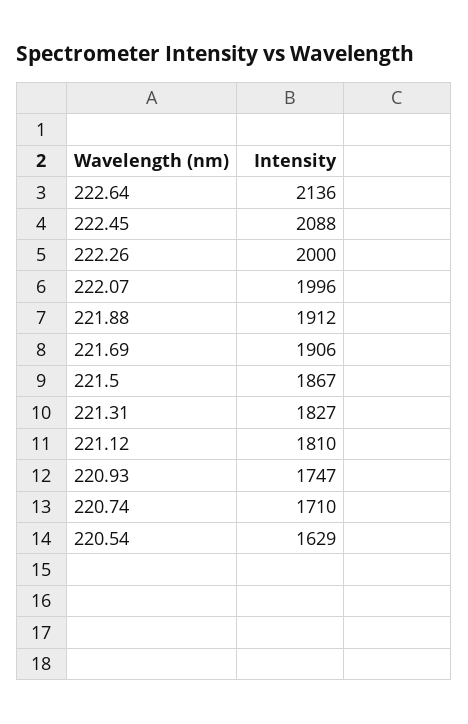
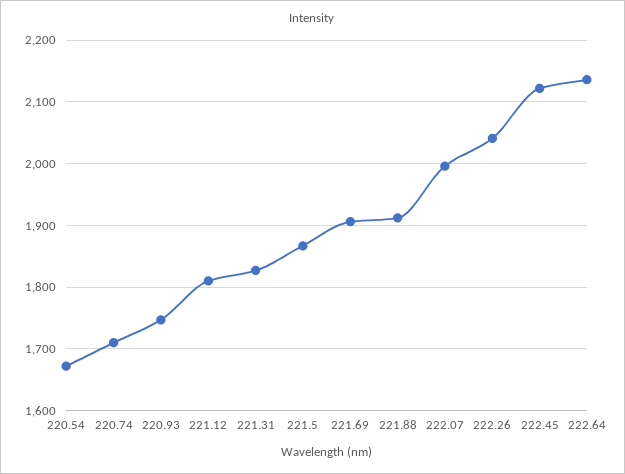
  {
    "222.64": 2136,
-   "222.45": 2088,
+   "222.45": 2120,
-   "222.26": 2000,
+   "222.26": 2040,
    "222.07": 1996,
    "221.88": 1912,
    "221.69": 1906,
    "221.5": 1867,
    "221.31": 1827,
    "221.12": 1810,
    "220.93": 1747,
    "220.74": 1710,
-   "220.54": 1629
+   "220.54": 1670
  }

